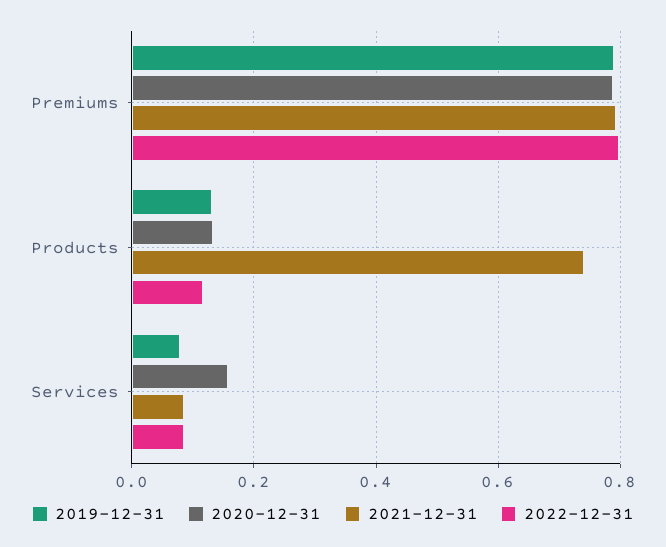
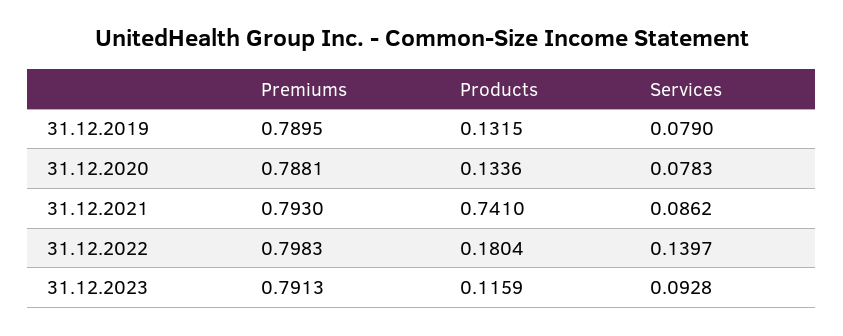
  {
    "2019-12-31": {
      "Premiums": 0.7895,
      "Products": 0.1315,
      "Services": 0.079
    },
    "2020-12-31": {
      "Premiums": 0.7881,
      "Products": 0.1336,
-     "Services": 0.16
+     "Services": 0.0783
    },
    "2021-12-31": {
      "Premiums": 0.793,
      "Products": 0.741,
      "Services": 0.0862
    },
    "2022-12-31": {
      "Premiums": 0.7983,
-     "Products": 0.12,
+     "Products": 0.1804,
-     "Services": 0.08
+     "Services": 0.1397
-   }
+   },
+   "31.12.2023": {
+     "Premiums": 0.7913,
+     "Products": 0.1159,
+     "Services": 0.0928
+   }
  }

